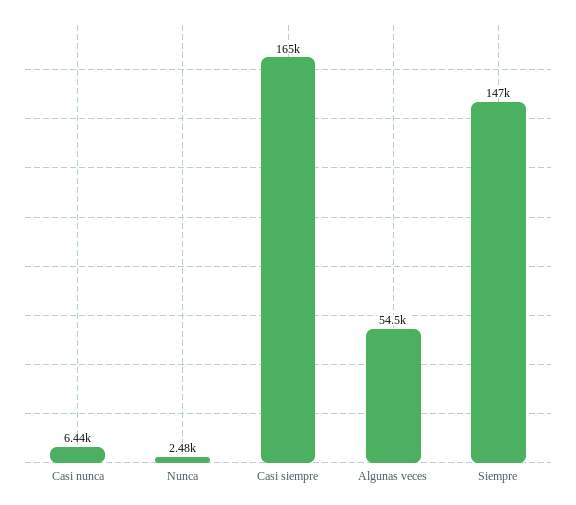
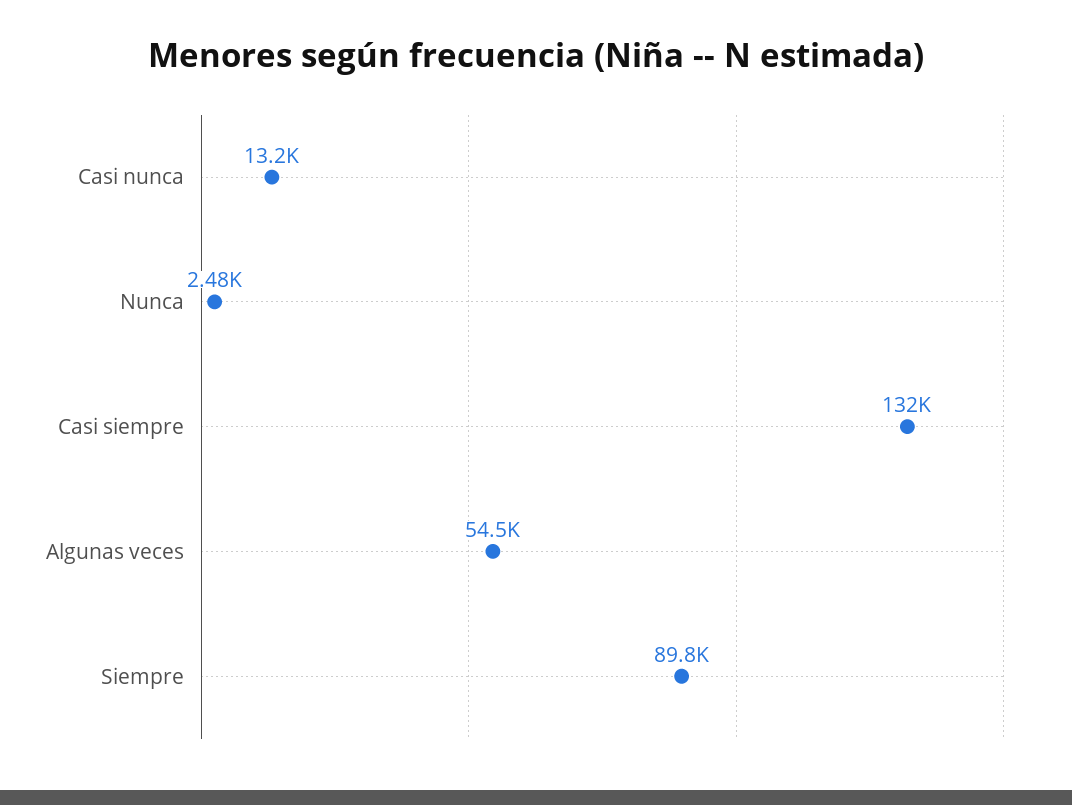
  {
-   "Casi nunca": 6440,
+   "Casi nunca": 13200,
    "Nunca": 2480,
-   "Casi siempre": 165000,
+   "Casi siempre": 132000,
    "Algunas veces": 54500,
-   "Siempre": 147000
+   "Siempre": 89800
  }

